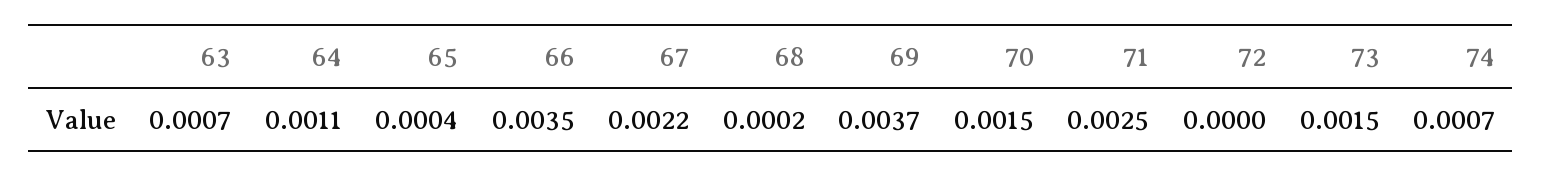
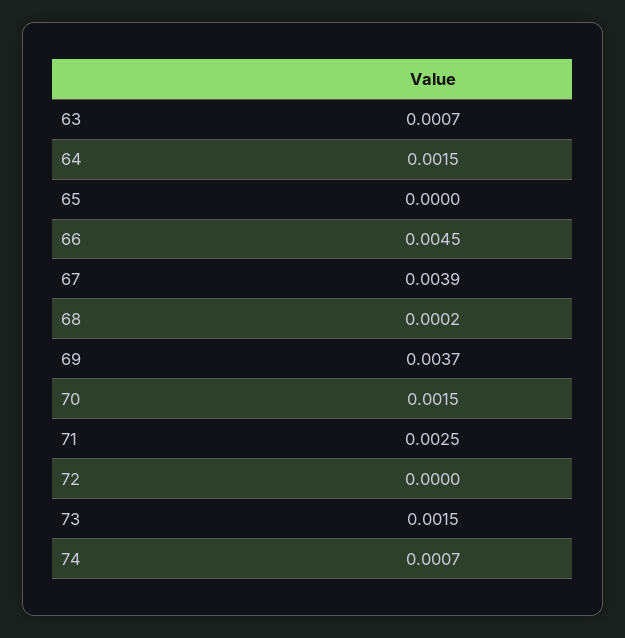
  {
    "63": 0.0007,
-   "64": 0.0011,
+   "64": 0.0015,
-   "65": 0.0004,
+   "65": 0,
-   "66": 0.0035,
+   "66": 0.0045,
-   "67": 0.0022,
+   "67": 0.0039,
    "68": 0.0002,
    "69": 0.0037,
    "70": 0.0015,
    "71": 0.0025,
    "72": 0,
    "73": 0.0015,
    "74": 0.0007
  }

